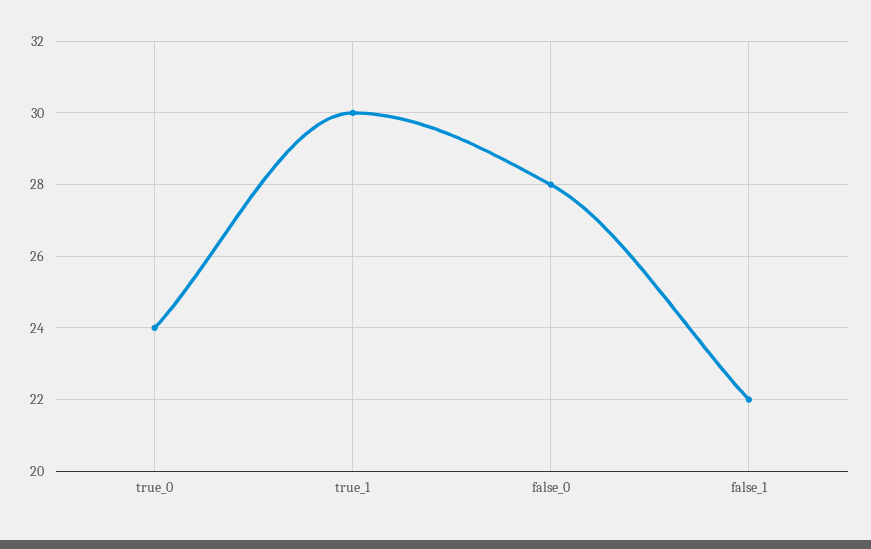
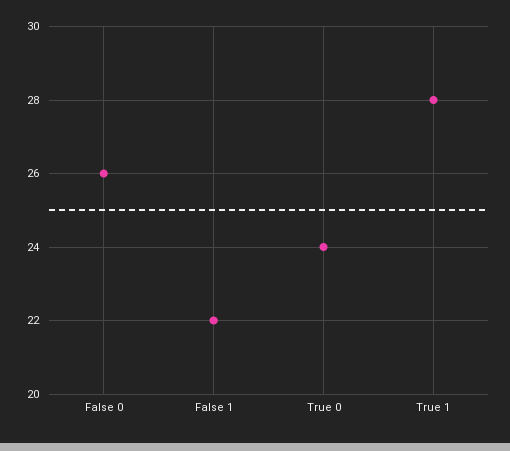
  {
    "true_0": 24,
-   "true_1": 30,
+   "true_1": 28,
-   "false_0": 28,
+   "false_0": 26,
    "false_1": 22
  }

